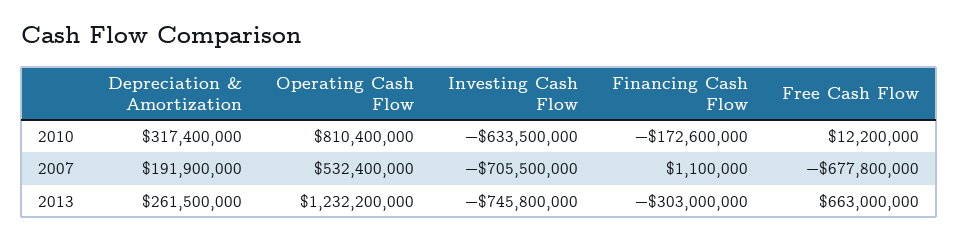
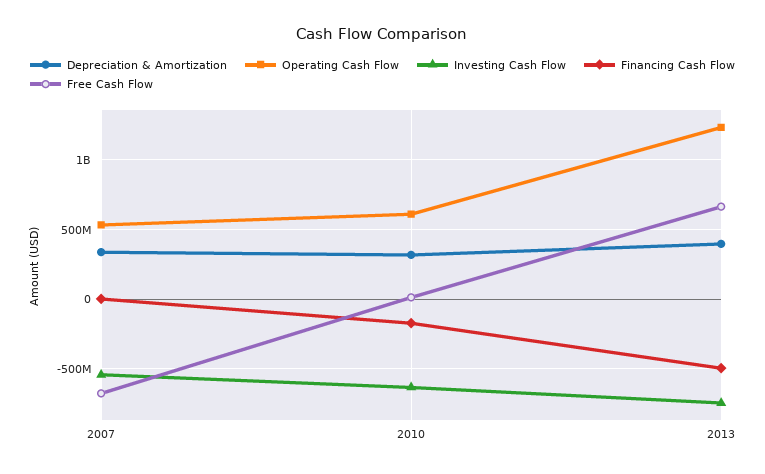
  {
    "Depreciation & Amortization": {
      "2010": 317400000,
-     "2007": 191900000,
+     "2007": 350000000,
-     "2013": 261500000
+     "2013": 400000000
    },
    "Operating Cash Flow": {
-     "2010": 810400000,
+     "2010": 600000000,
      "2007": 532400000,
      "2013": 1232200000
    },
    "Investing Cash Flow": {
      "2010": -633500000,
-     "2007": -705500000,
+     "2007": -550000000,
      "2013": -745800000
    },
    "Financing Cash Flow": {
      "2010": -172600000,
      "2007": 1100000,
-     "2013": -303000000
+     "2013": -500000000
    },
    "Free Cash Flow": {
      "2010": 12200000,
      "2007": -677800000,
      "2013": 663000000
    }
  }

